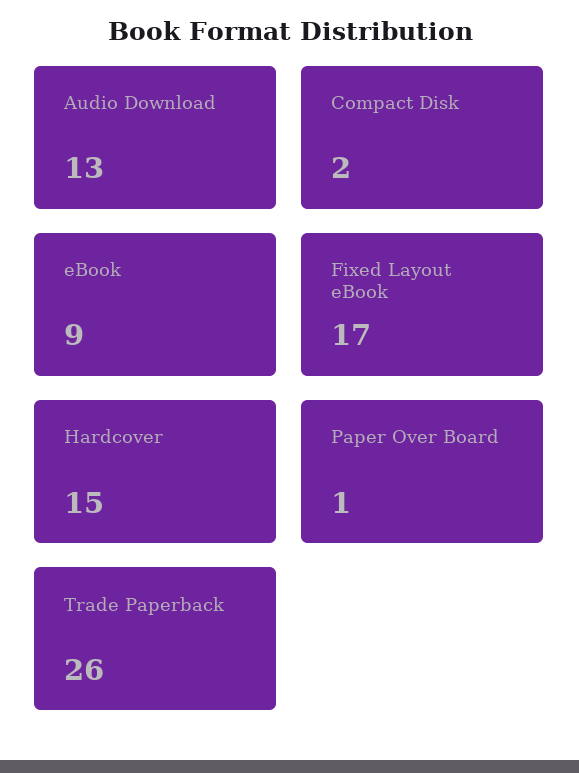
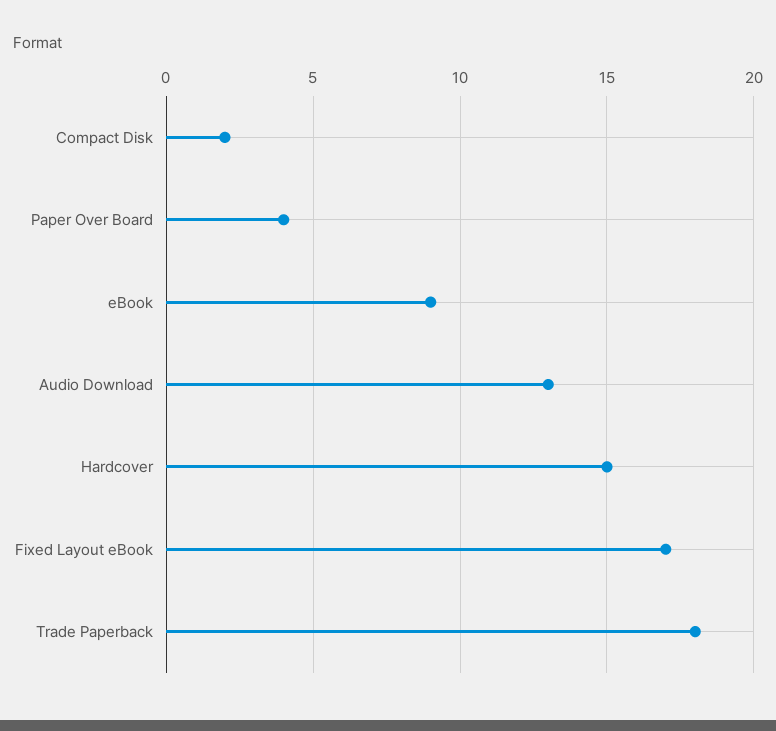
  {
    "Audio Download": 13,
    "Compact Disk": 2,
    "eBook": 9,
    "Fixed Layout eBook": 17,
    "Hardcover": 15,
-   "Paper Over Board": 1,
+   "Paper Over Board": 4,
-   "Trade Paperback": 26
+   "Trade Paperback": 18
  }

